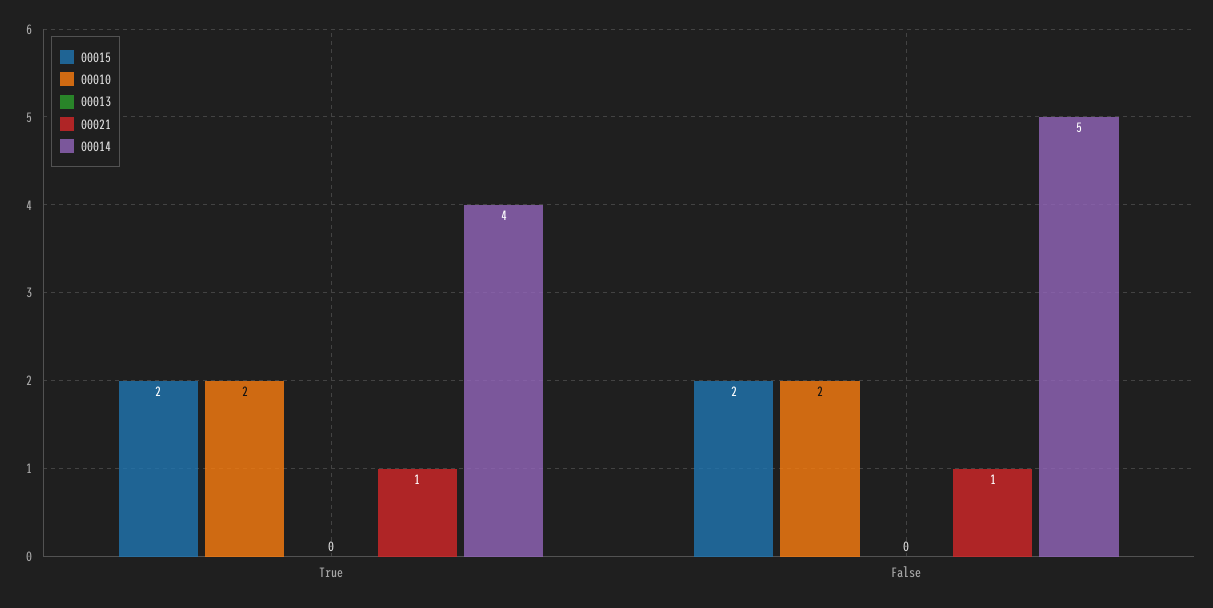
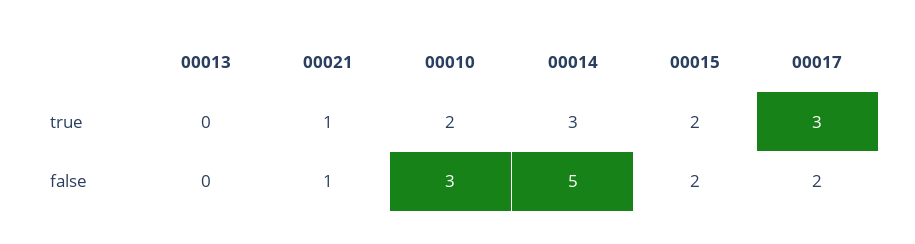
  {
    "00015": {
      "True": 2,
      "False": 2
    },
    "00010": {
      "True": 2,
-     "False": 2
+     "False": 3
    },
    "00013": {
      "True": 0,
      "False": 0
    },
    "00021": {
      "True": 1,
      "False": 1
    },
    "00014": {
-     "True": 4,
+     "True": 3,
      "False": 5
-   }
+   },
+   "00017": {
+     "True": 3,
+     "False": 2
+   }
  }

